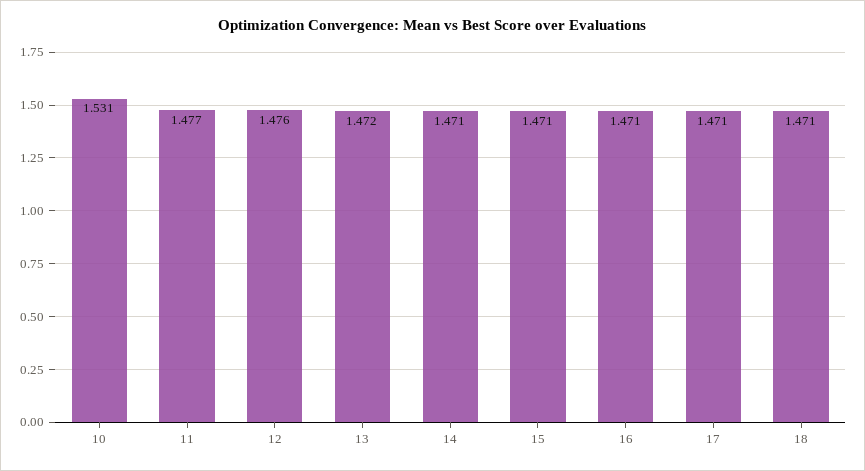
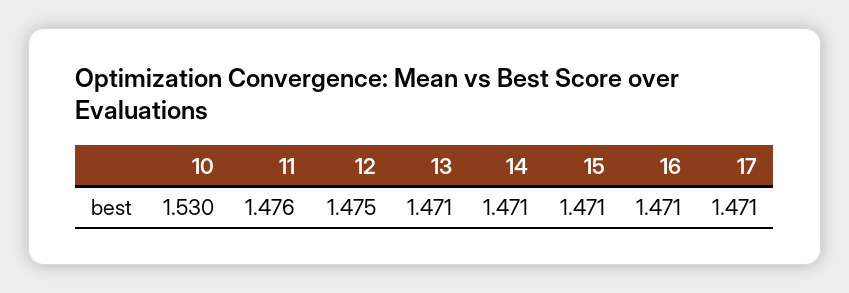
  {
-   "10": 1.531,
+   "10": 1.53,
-   "11": 1.477,
+   "11": 1.476,
-   "12": 1.476,
+   "12": 1.475,
-   "13": 1.472,
+   "13": 1.471,
    "14": 1.471,
    "15": 1.471,
    "16": 1.471,
-   "17": 1.471,
+   "17": 1.471
-   "18": 1.471
  }

